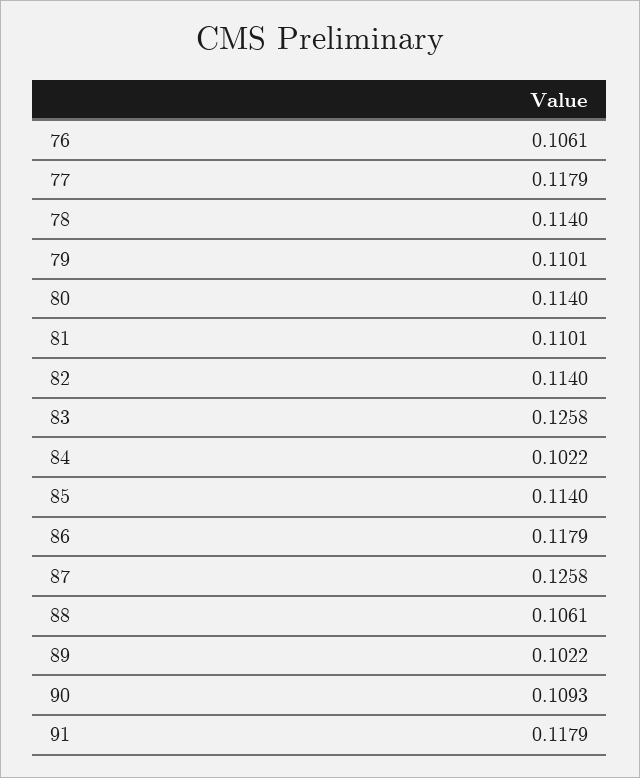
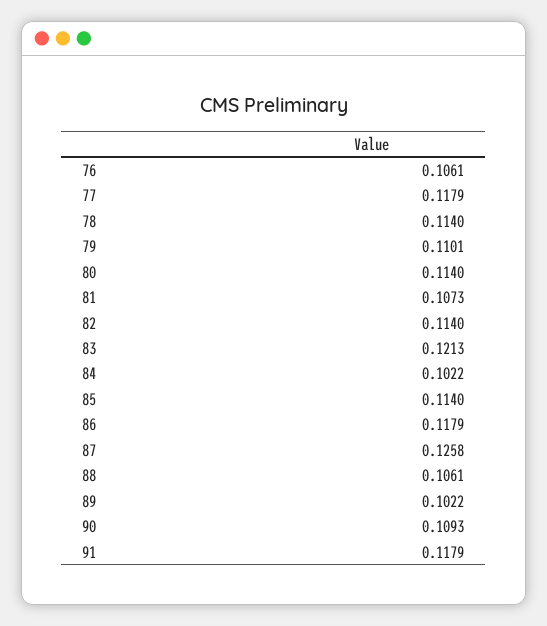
  {
    "76": 0.1061,
    "77": 0.1179,
    "78": 0.114,
    "79": 0.1101,
    "80": 0.114,
-   "81": 0.1101,
+   "81": 0.1073,
    "82": 0.114,
-   "83": 0.1258,
+   "83": 0.1213,
    "84": 0.1022,
    "85": 0.114,
    "86": 0.1179,
    "87": 0.1258,
    "88": 0.1061,
    "89": 0.1022,
    "90": 0.1093,
    "91": 0.1179
  }

